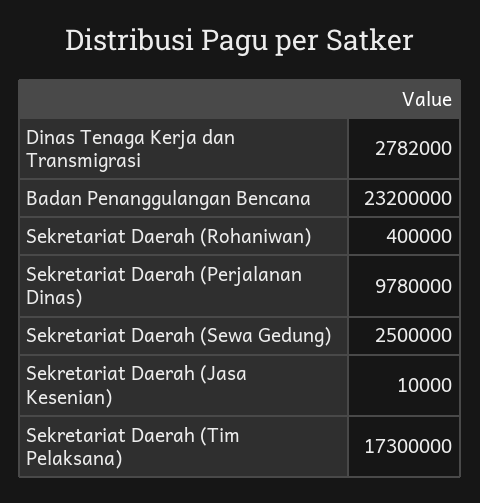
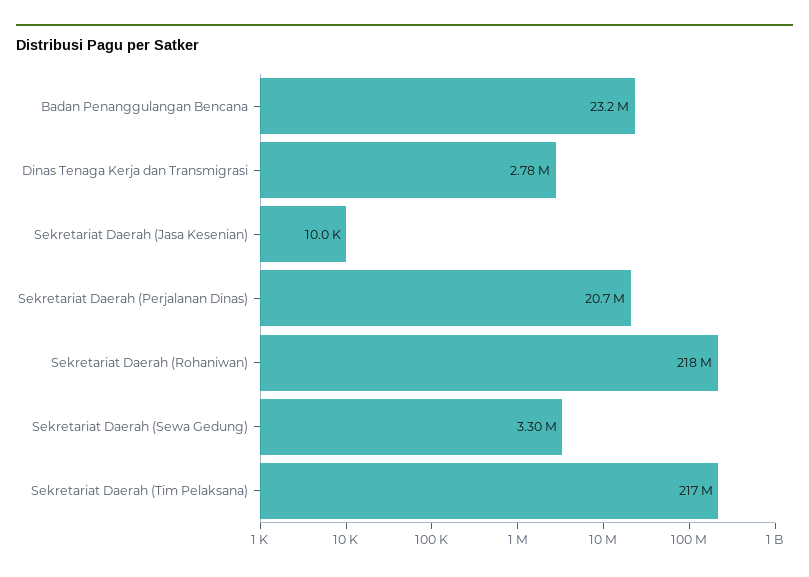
  {
    "Dinas Tenaga Kerja dan Transmigrasi": 2782000,
    "Badan Penanggulangan Bencana": 23200000,
-   "Sekretariat Daerah (Rohaniwan)": 400000,
+   "Sekretariat Daerah (Rohaniwan)": 218000000,
-   "Sekretariat Daerah (Perjalanan Dinas)": 9780000,
+   "Sekretariat Daerah (Perjalanan Dinas)": 20700000,
-   "Sekretariat Daerah (Sewa Gedung)": 2500000,
+   "Sekretariat Daerah (Sewa Gedung)": 3300000,
    "Sekretariat Daerah (Jasa Kesenian)": 10000,
-   "Sekretariat Daerah (Tim Pelaksana)": 17300000
+   "Sekretariat Daerah (Tim Pelaksana)": 217000000
  }

